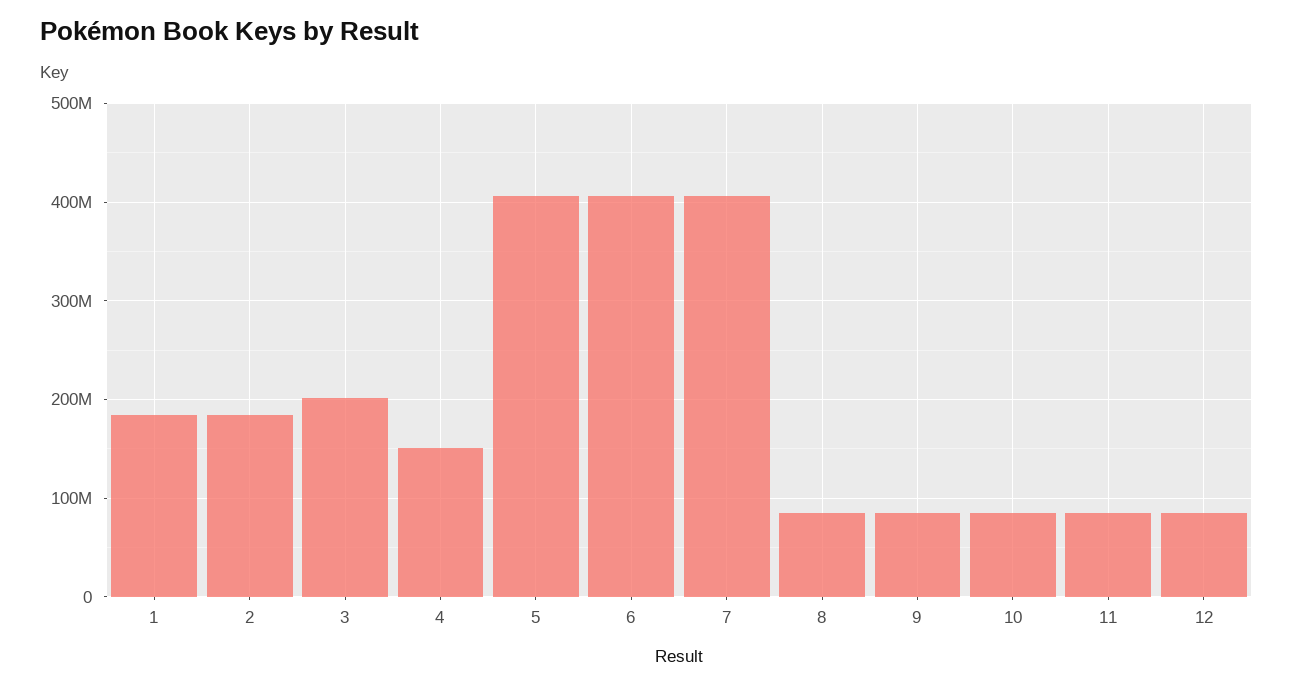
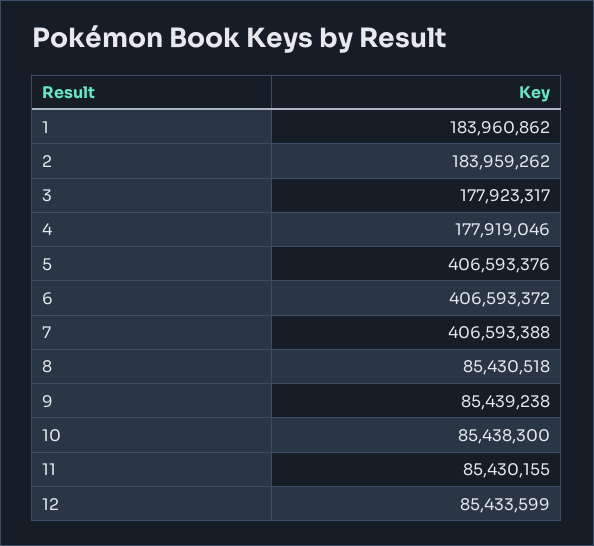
  {
    "1": 183960862,
    "2": 183959262,
-   "3": 200000000,
+   "3": 177923317,
-   "4": 150000000,
+   "4": 177919046,
    "5": 406593376,
    "6": 406593372,
    "7": 406593388,
    "8": 85430518,
    "9": 85439238,
    "10": 85438300,
    "11": 85430155,
    "12": 85433599
  }

